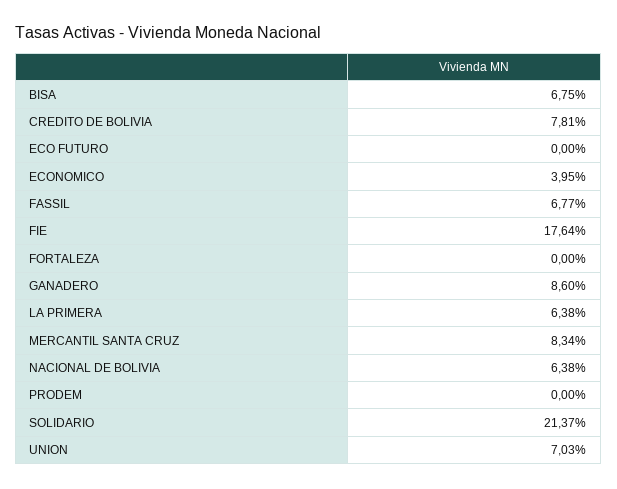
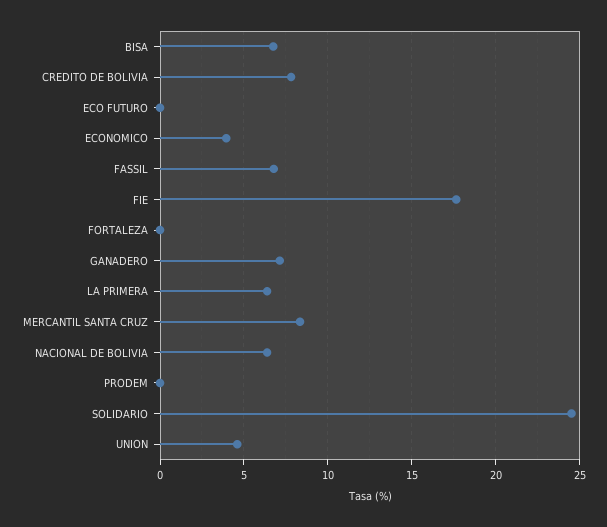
  {
    "BISA": 6.75,
    "CREDITO DE BOLIVIA": 7.81,
    "ECO FUTURO": 0,
    "ECONOMICO": 3.95,
    "FASSIL": 6.77,
    "FIE": 17.64,
    "FORTALEZA": 0,
-   "GANADERO": 8.6,
+   "GANADERO": 7,
    "LA PRIMERA": 6.38,
    "MERCANTIL SANTA CRUZ": 8.34,
    "NACIONAL DE BOLIVIA": 6.38,
    "PRODEM": 0,
-   "SOLIDARIO": 21.37,
+   "SOLIDARIO": 24.5,
-   "UNION": 7.03
+   "UNION": 4.5
  }

